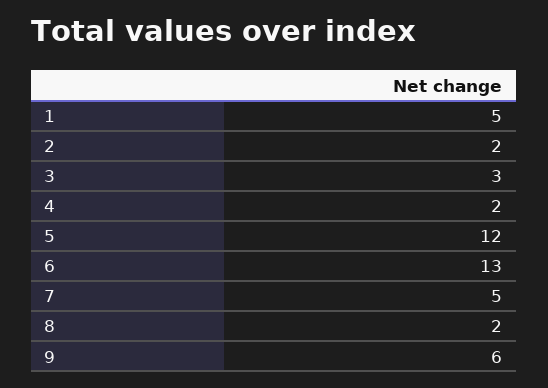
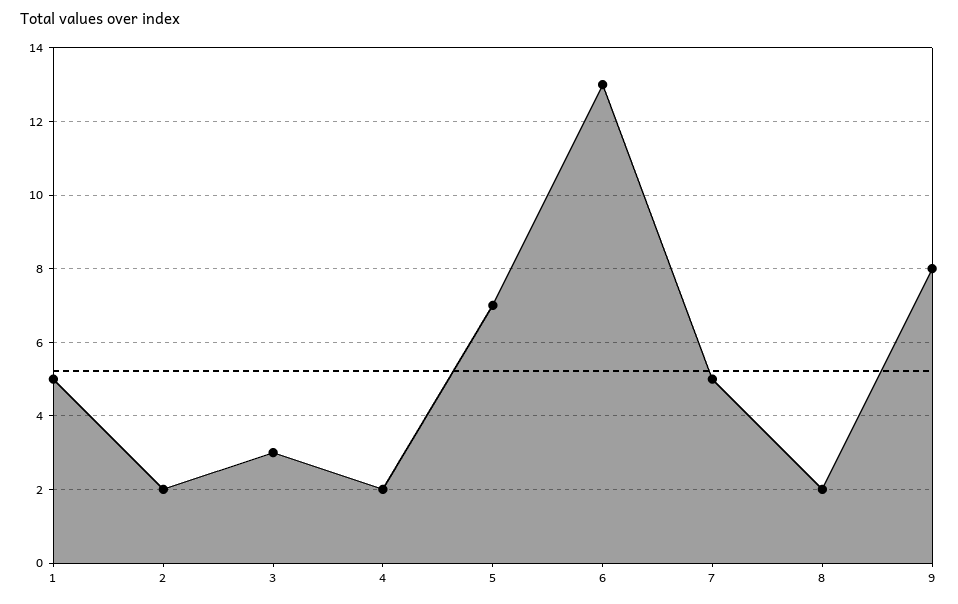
  {
    "1": 5,
    "2": 2,
    "3": 3,
    "4": 2,
-   "5": 12,
+   "5": 7,
    "6": 13,
    "7": 5,
    "8": 2,
-   "9": 6
+   "9": 8
  }

